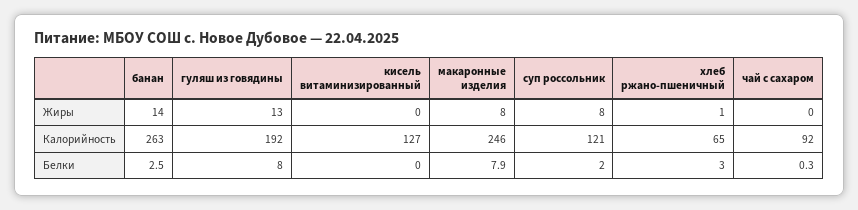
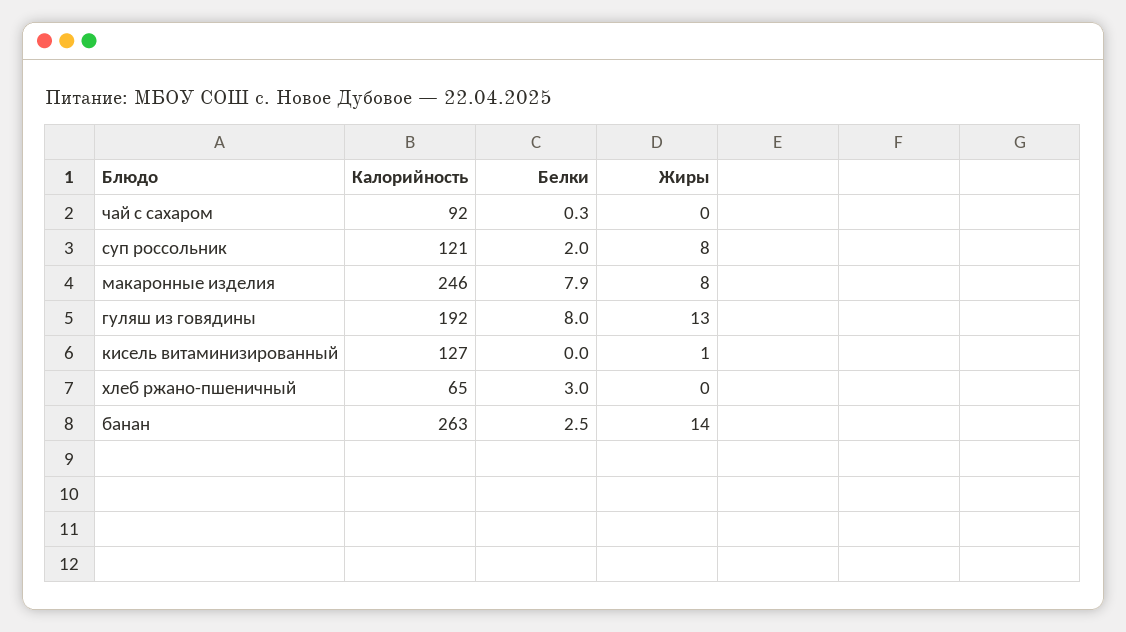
  {
    "банан": {
      "Жиры": 14,
      "Калорийность": 263,
      "Белки": 2.5
    },
    "гуляш из говядины": {
      "Жиры": 13,
      "Калорийность": 192,
      "Белки": 8
    },
    "кисель витаминизированный": {
-     "Жиры": 0,
+     "Жиры": 1,
      "Калорийность": 127,
      "Белки": 0
    },
    "макаронные изделия": {
      "Жиры": 8,
      "Калорийность": 246,
      "Белки": 7.9
    },
    "суп россольник": {
      "Жиры": 8,
      "Калорийность": 121,
      "Белки": 2
    },
    "хлеб ржано-пшеничный": {
-     "Жиры": 1,
+     "Жиры": 0,
      "Калорийность": 65,
      "Белки": 3
    },
    "чай с сахаром": {
      "Жиры": 0,
      "Калорийность": 92,
      "Белки": 0.3
    }
  }

